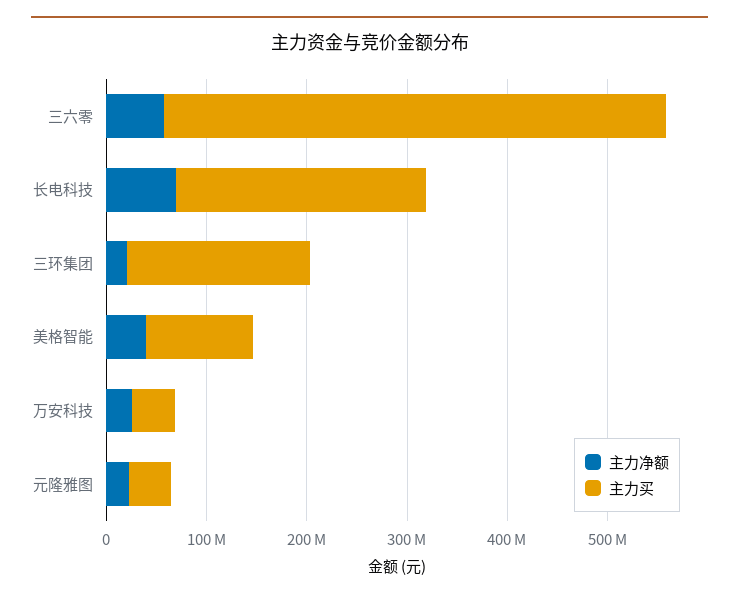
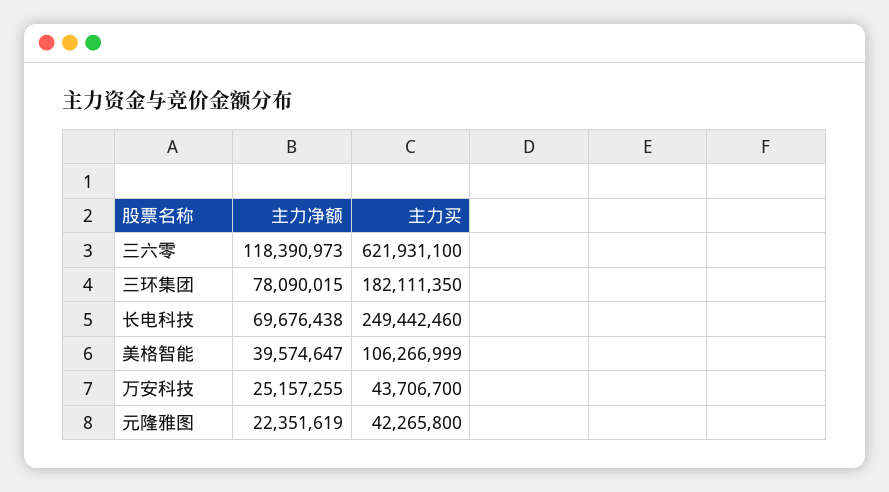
  {
    "主力净额": {
-     "三六零": 60000000,
+     "三六零": 118390973,
      "长电科技": 69676438,
-     "三环集团": 20000000,
+     "三环集团": 78090015,
      "美格智能": 39574647,
      "万安科技": 25157255,
      "元隆雅图": 22351619
    },
    "主力买": {
-     "三六零": 500000000,
+     "三六零": 621931100,
      "长电科技": 249442460,
      "三环集团": 182111350,
      "美格智能": 106266999,
      "万安科技": 43706700,
      "元隆雅图": 42265800
    }
  }

